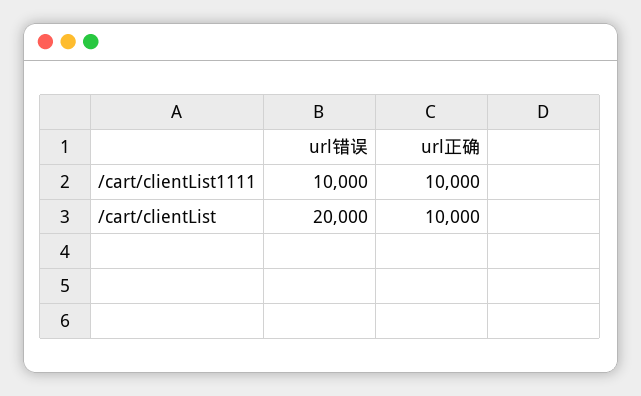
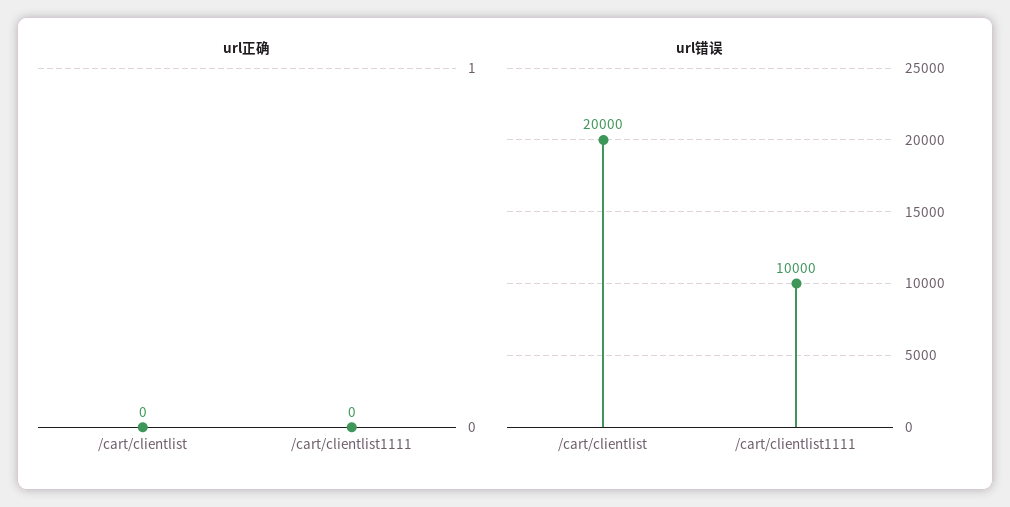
  {
    "url错误": {
      "/cart/clientList1111": 10000,
      "/cart/clientList": 20000
    },
    "url正确": {
-     "/cart/clientList1111": 10000,
+     "/cart/clientList1111": 0,
-     "/cart/clientList": 10000
+     "/cart/clientList": 0
    }
  }

